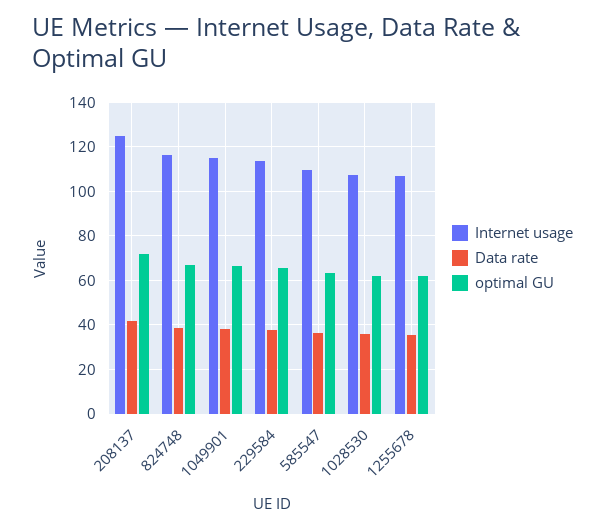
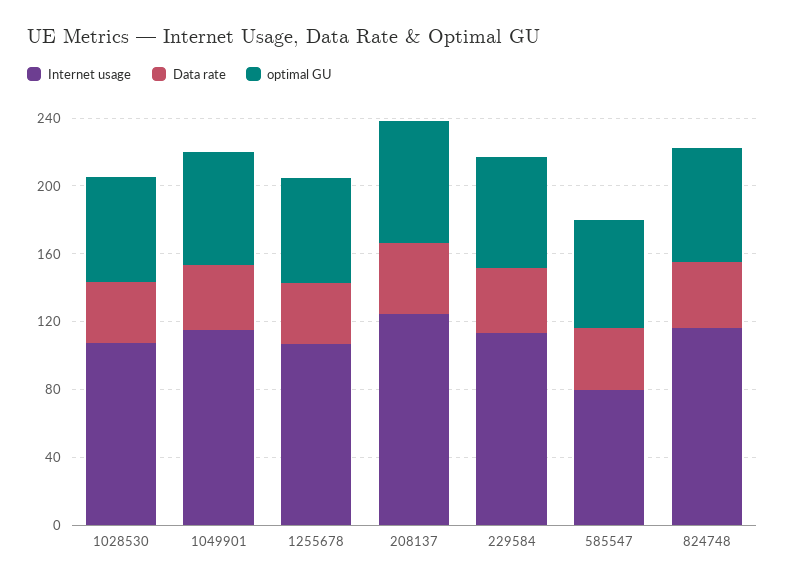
  {
    "Internet usage": {
      "208137": 125,
      "824748": 115,
      "1049901": 115,
      "229584": 115,
-     "585547": 110,
+     "585547": 80,
      "1028530": 105,
      "1255678": 105
    },
    "Data rate": {
      "208137": 40,
      "824748": 40,
      "1049901": 40,
      "229584": 40,
      "585547": 35,
      "1028530": 35,
      "1255678": 35
    },
    "optimal GU": {
      "208137": 70,
      "824748": 65,
      "1049901": 65,
      "229584": 65,
      "585547": 65,
      "1028530": 60,
      "1255678": 60
    }
  }

